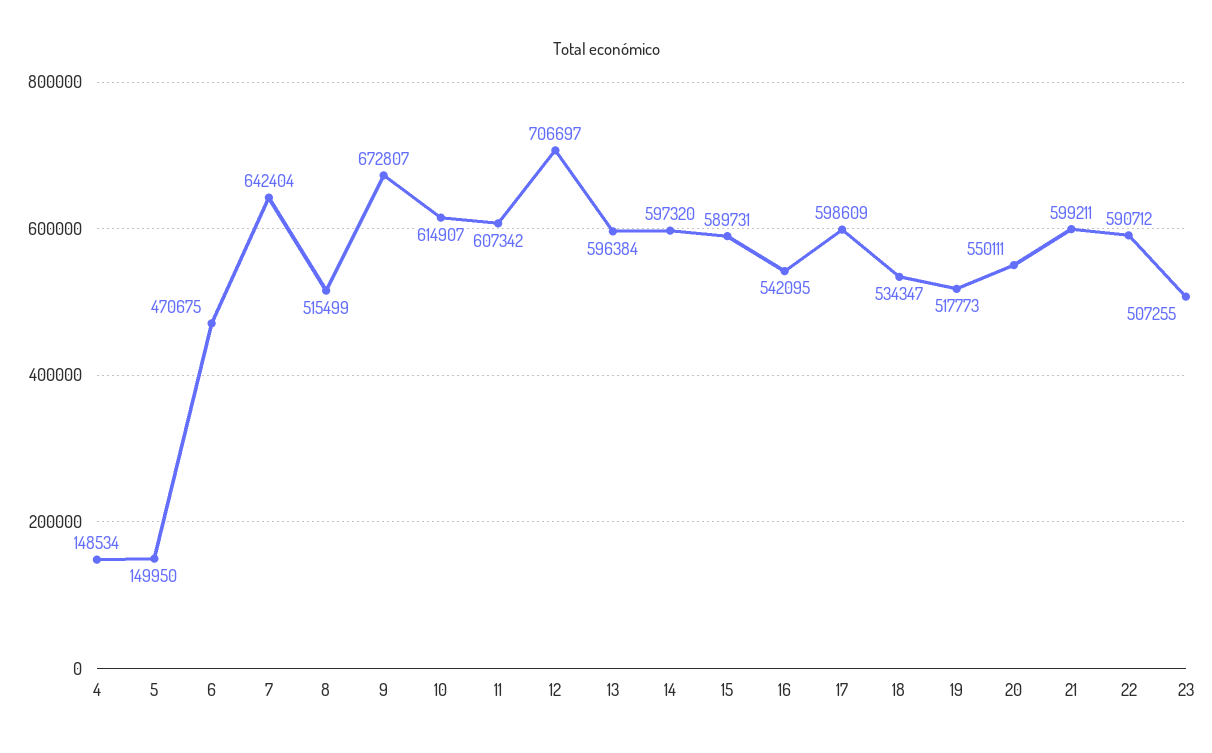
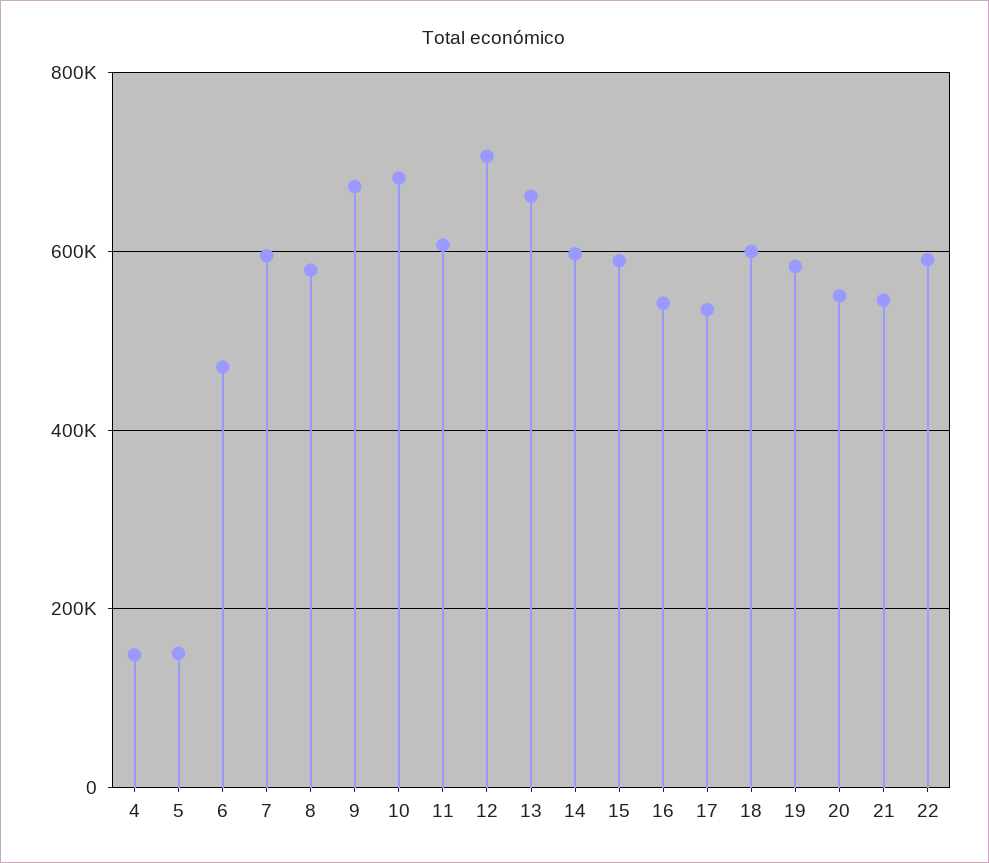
  {
    "4": 148534,
    "5": 149950,
    "6": 470675,
-   "7": 642404,
+   "7": 600000,
-   "8": 515499,
+   "8": 580000,
    "9": 672807,
-   "10": 614907,
+   "10": 680000,
    "11": 607342,
    "12": 706697,
-   "13": 596384,
+   "13": 660000,
    "14": 597320,
    "15": 589731,
    "16": 542095,
-   "17": 598609,
+   "17": 540000,
-   "18": 534347,
+   "18": 600000,
-   "19": 517773,
+   "19": 580000,
    "20": 550111,
-   "21": 599211,
+   "21": 540000,
-   "22": 590712,
+   "22": 590712
-   "23": 507255
  }

